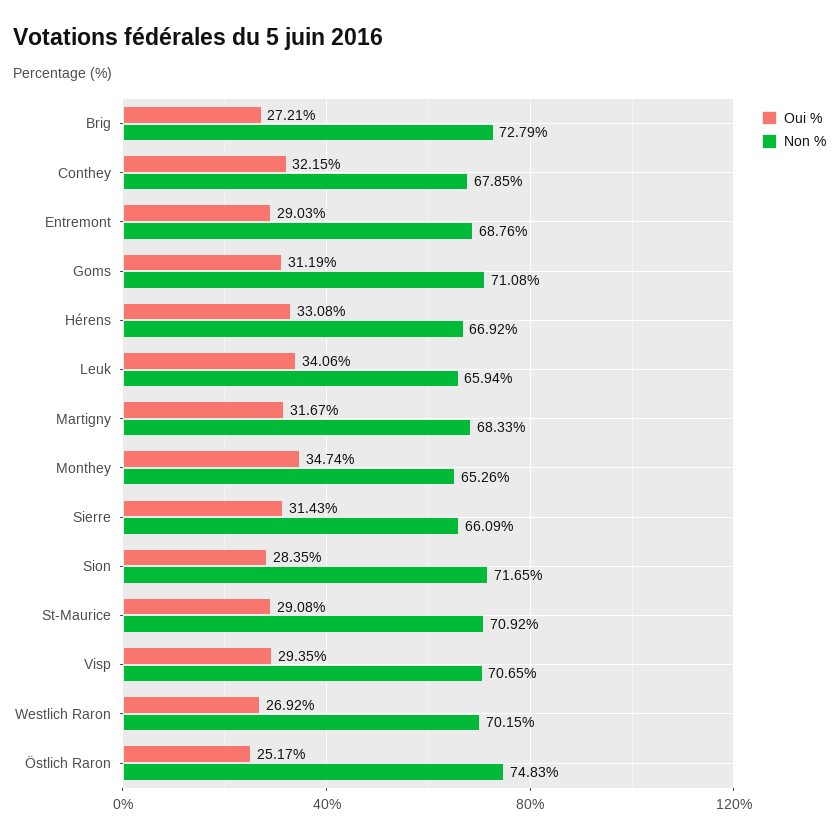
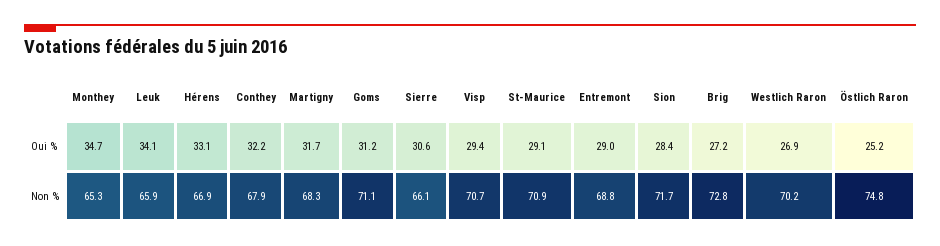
  {
    "Oui %": {
      "Brig": 27.21,
      "Conthey": 32.15,
      "Entremont": 29.03,
      "Goms": 31.19,
      "Hérens": 33.08,
      "Leuk": 34.06,
      "Martigny": 31.67,
      "Monthey": 34.74,
-     "Sierre": 31.43,
+     "Sierre": 30.6,
      "Sion": 28.35,
      "St-Maurice": 29.08,
      "Visp": 29.35,
      "Westlich Raron": 26.92,
      "Östlich Raron": 25.17
    },
    "Non %": {
      "Brig": 72.79,
      "Conthey": 67.85,
      "Entremont": 68.76,
      "Goms": 71.08,
      "Hérens": 66.92,
      "Leuk": 65.94,
      "Martigny": 68.33,
      "Monthey": 65.26,
      "Sierre": 66.09,
      "Sion": 71.65,
      "St-Maurice": 70.92,
      "Visp": 70.65,
      "Westlich Raron": 70.15,
      "Östlich Raron": 74.83
    }
  }

